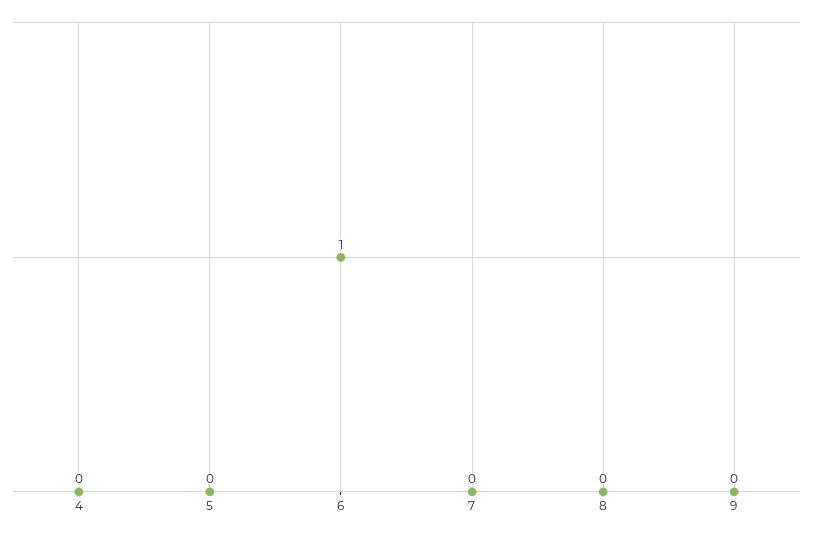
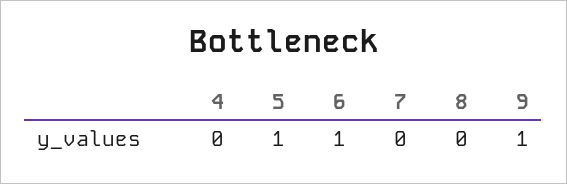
  {
    "4": 0,
-   "5": 0,
+   "5": 1,
    "6": 1,
    "7": 0,
    "8": 0,
-   "9": 0
+   "9": 1
  }

